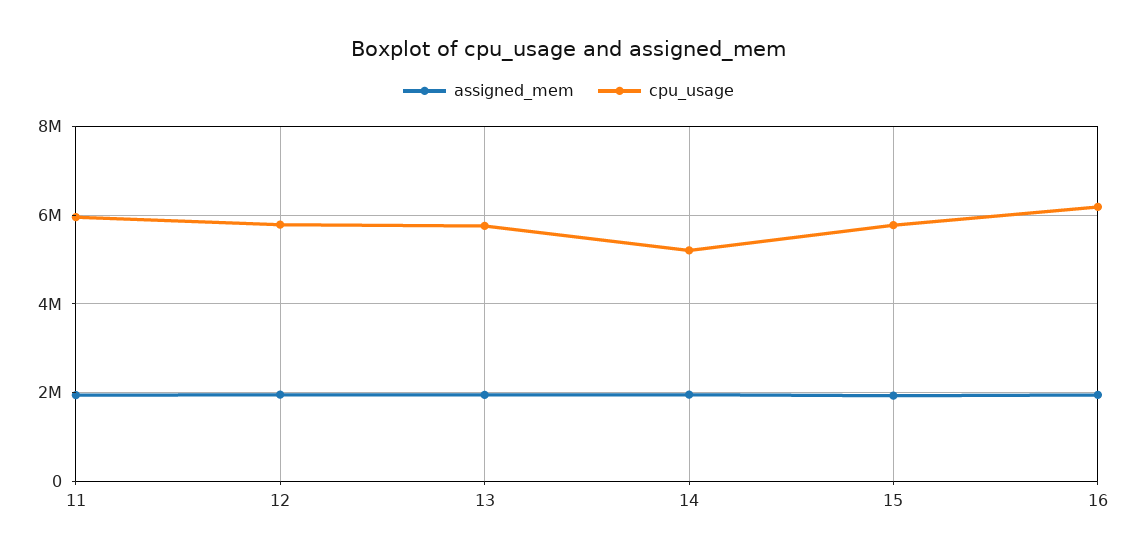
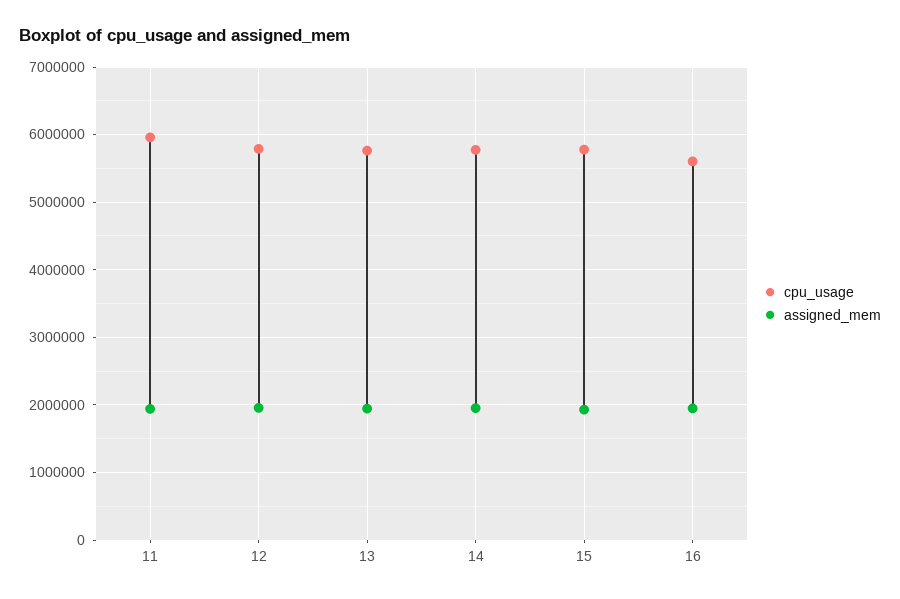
  {
    "assigned_mem": {
      "11": 1900000,
      "12": 2000000,
      "13": 1900000,
      "14": 2000000,
      "15": 1900000,
      "16": 1900000
    },
    "cpu_usage": {
      "11": 6000000,
      "12": 5800000,
      "13": 5800000,
-     "14": 5200000,
+     "14": 5800000,
      "15": 5800000,
-     "16": 6200000
+     "16": 5600000
    }
  }

